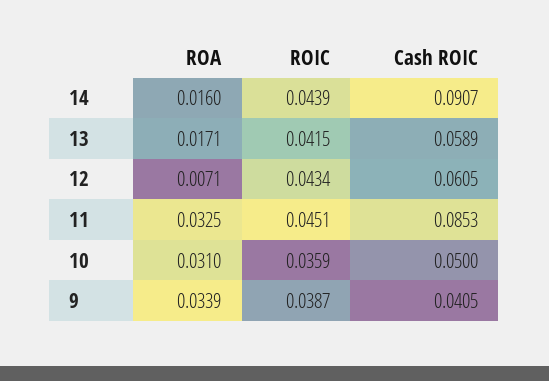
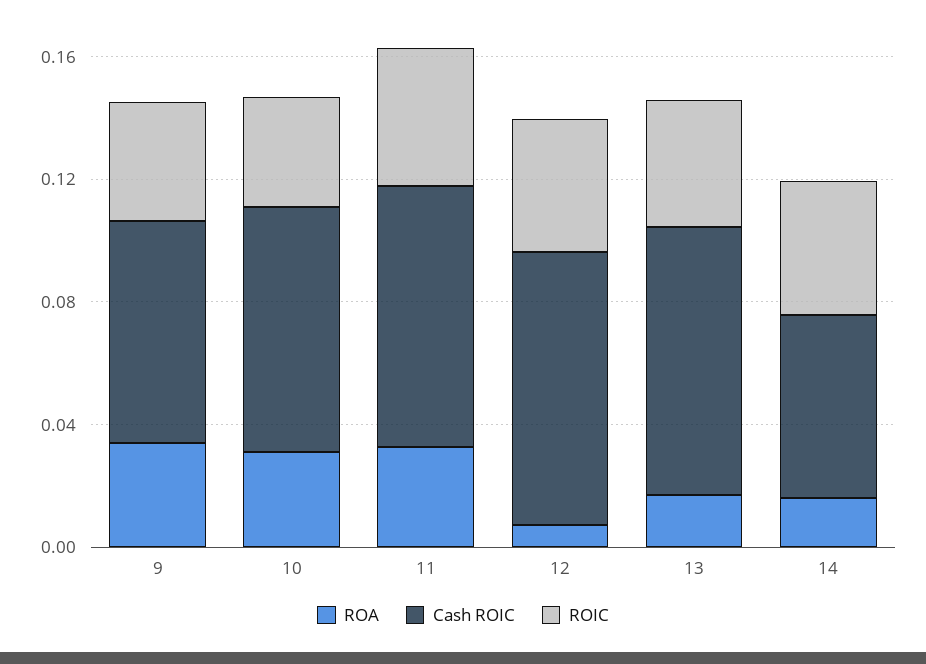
  {
    "ROA": {
      "14": 0.016,
      "13": 0.0171,
      "12": 0.0071,
      "11": 0.0325,
      "10": 0.031,
      "9": 0.0339
    },
    "ROIC": {
      "14": 0.0439,
      "13": 0.0415,
      "12": 0.0434,
      "11": 0.0451,
      "10": 0.0359,
      "9": 0.0387
    },
    "Cash ROIC": {
-     "14": 0.0907,
+     "14": 0.06,
-     "13": 0.0589,
+     "13": 0.09,
-     "12": 0.0605,
+     "12": 0.09,
      "11": 0.0853,
-     "10": 0.05,
+     "10": 0.08,
-     "9": 0.0405
+     "9": 0.07
    }
  }

